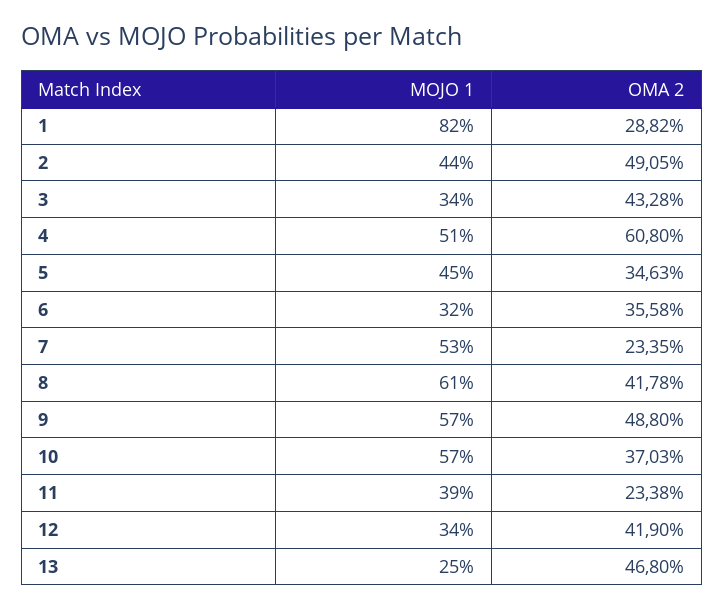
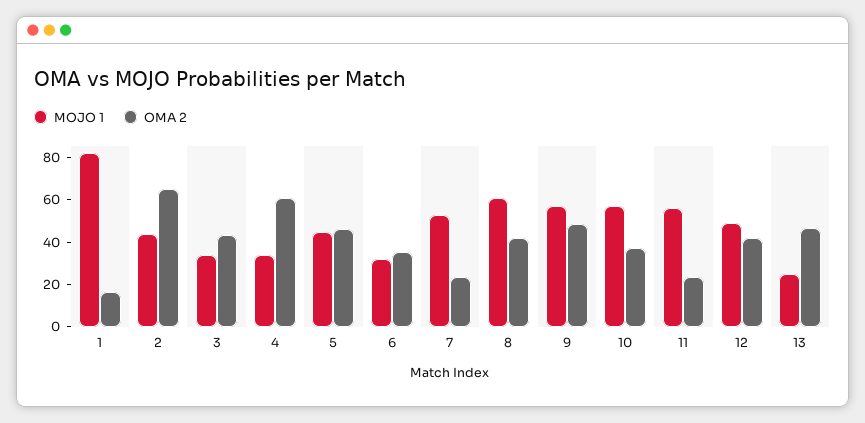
  {
    "MOJO 1": {
      "1": 82,
      "2": 44,
      "3": 34,
-     "4": 51,
+     "4": 35,
      "5": 45,
      "6": 32,
      "7": 53,
      "8": 61,
      "9": 57,
      "10": 57,
-     "11": 39,
+     "11": 55,
-     "12": 34,
+     "12": 50,
      "13": 25
    },
    "OMA 2": {
-     "1": 28.82,
+     "1": 15,
-     "2": 49.05,
+     "2": 65,
      "3": 43.28,
      "4": 60.8,
-     "5": 34.63,
+     "5": 45,
      "6": 35.58,
      "7": 23.35,
      "8": 41.78,
      "9": 48.8,
      "10": 37.03,
      "11": 23.38,
      "12": 41.9,
      "13": 46.8
    }
  }

